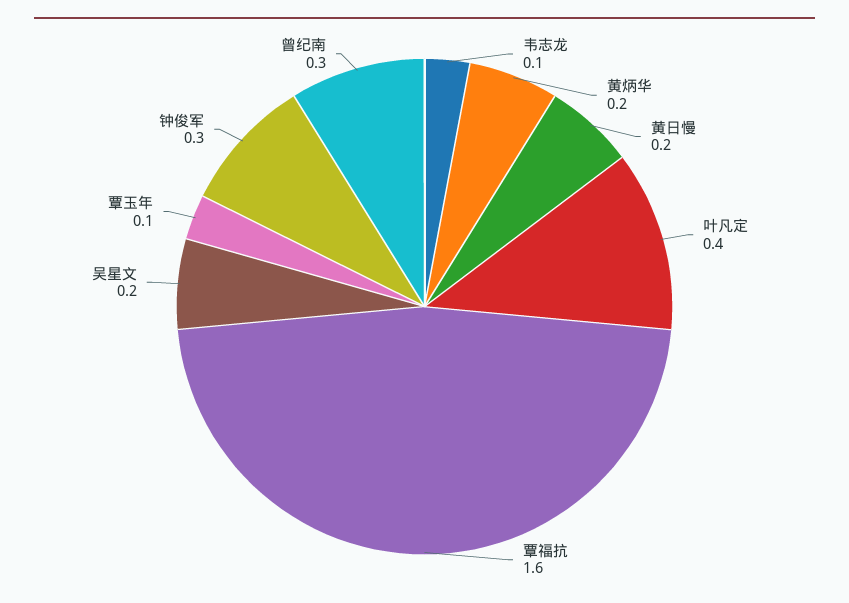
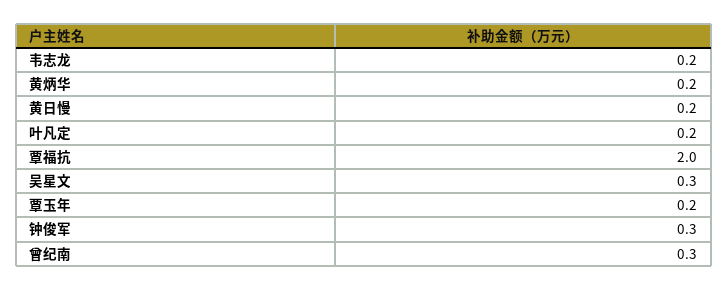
  {
-   "韦志龙": 0.1,
+   "韦志龙": 0.2,
    "黄炳华": 0.2,
    "黄日慢": 0.2,
-   "叶凡定": 0.4,
+   "叶凡定": 0.2,
-   "覃福抗": 1.6,
+   "覃福抗": 2,
-   "吴星文": 0.2,
+   "吴星文": 0.3,
-   "覃玉年": 0.1,
+   "覃玉年": 0.2,
    "钟俊军": 0.3,
    "曾纪南": 0.3
  }

